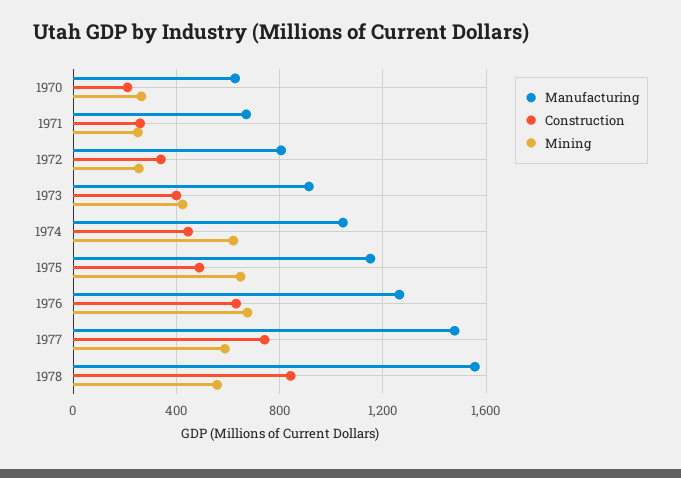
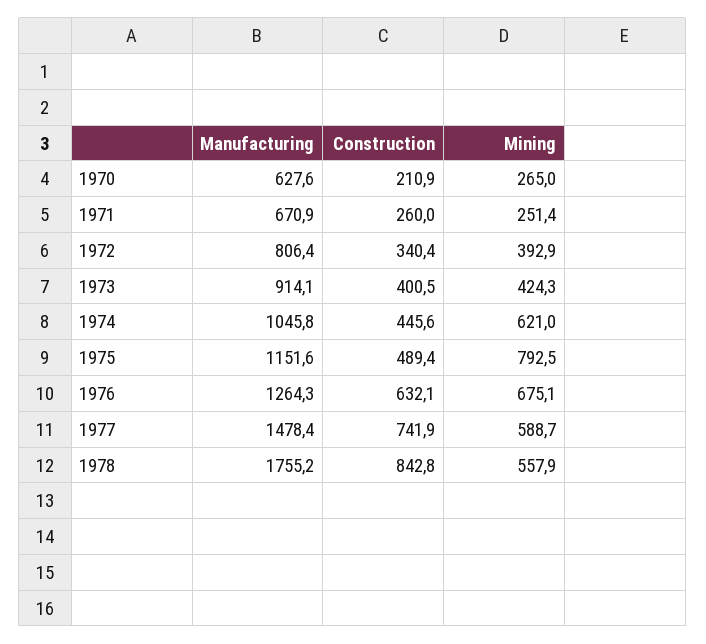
  {
    "Manufacturing": {
      "1970": 627.6,
      "1971": 670.9,
      "1972": 806.4,
      "1973": 914.1,
      "1974": 1045.8,
      "1975": 1151.6,
      "1976": 1264.3,
      "1977": 1478.4,
-     "1978": 1550
+     "1978": 1755.2
    },
    "Construction": {
      "1970": 210.9,
      "1971": 260,
      "1972": 340.4,
      "1973": 400.5,
      "1974": 445.6,
      "1975": 489.4,
      "1976": 632.1,
      "1977": 741.9,
      "1978": 842.8
    },
    "Mining": {
      "1970": 265,
      "1971": 251.4,
-     "1972": 250,
+     "1972": 392.9,
      "1973": 424.3,
      "1974": 621,
-     "1975": 650,
+     "1975": 792.5,
      "1976": 675.1,
      "1977": 588.7,
      "1978": 557.9
    }
  }

